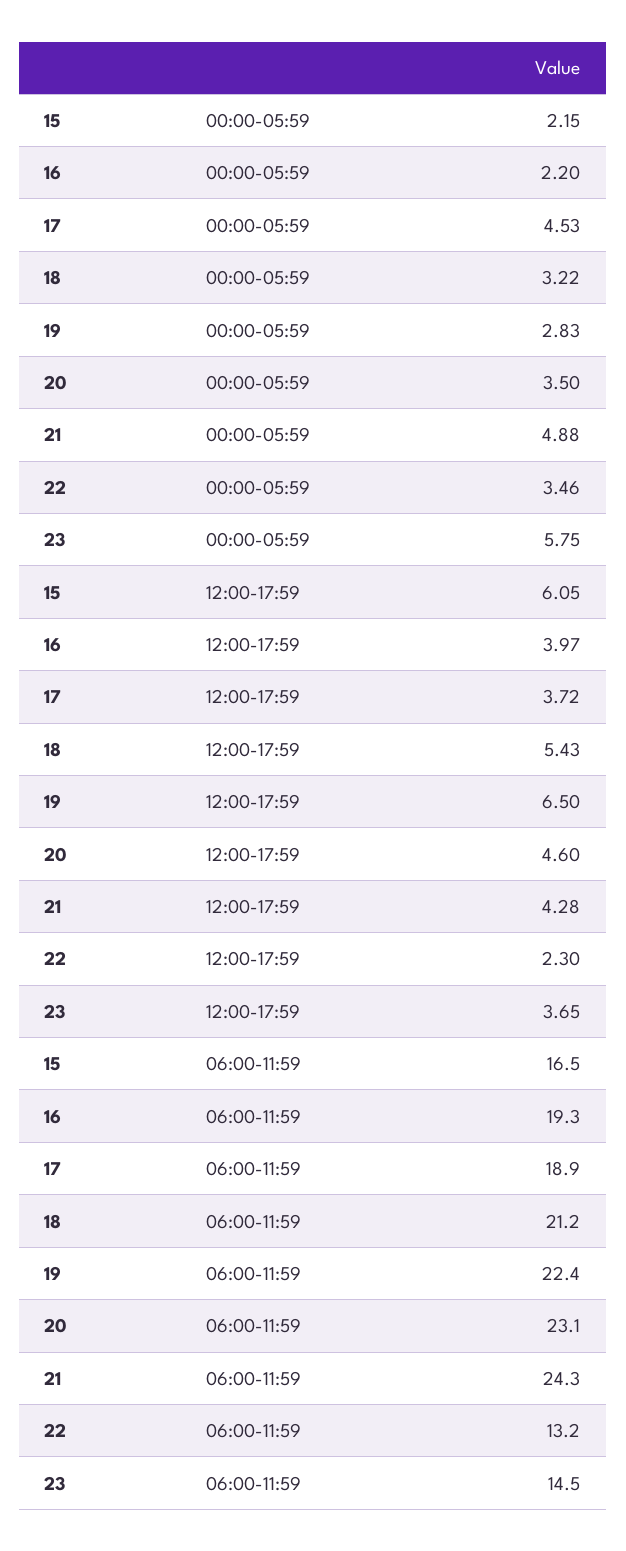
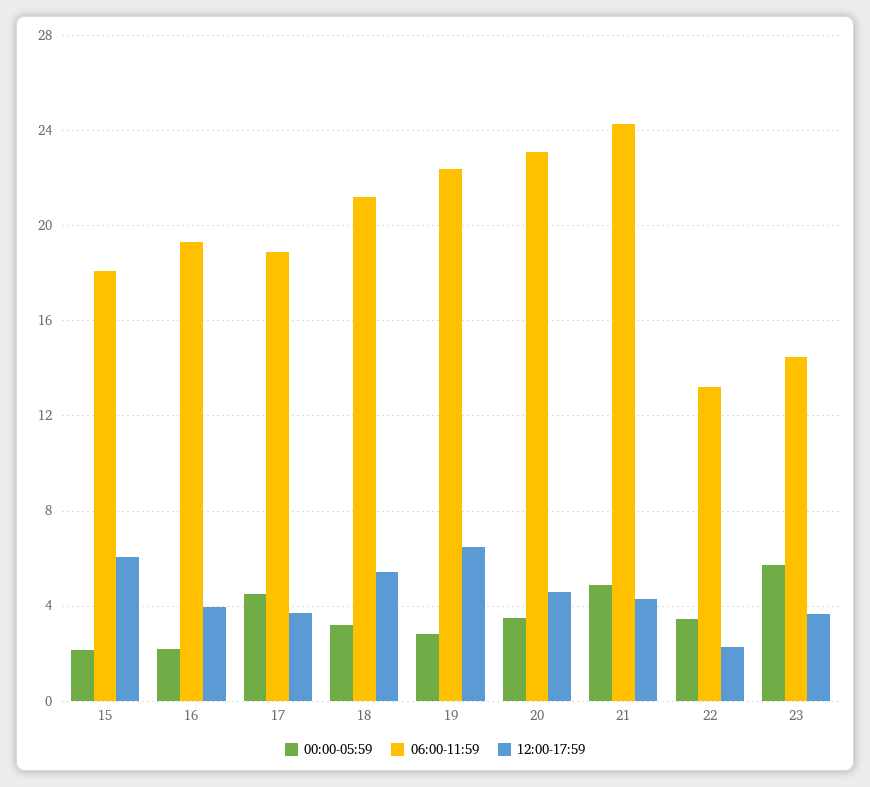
  {
    "00:00-05:59": {
      "15": 2.15,
      "16": 2.2,
      "17": 4.53,
      "18": 3.22,
      "19": 2.83,
      "20": 3.5,
      "21": 4.88,
      "22": 3.46,
      "23": 5.75
    },
    "12:00-17:59": {
      "15": 6.05,
      "16": 3.97,
      "17": 3.72,
      "18": 5.43,
      "19": 6.5,
      "20": 4.6,
      "21": 4.28,
      "22": 2.3,
      "23": 3.65
    },
    "06:00-11:59": {
-     "15": 16.5,
+     "15": 18,
      "16": 19.3,
      "17": 18.9,
      "18": 21.2,
      "19": 22.4,
      "20": 23.1,
      "21": 24.3,
      "22": 13.2,
      "23": 14.5
    }
  }

